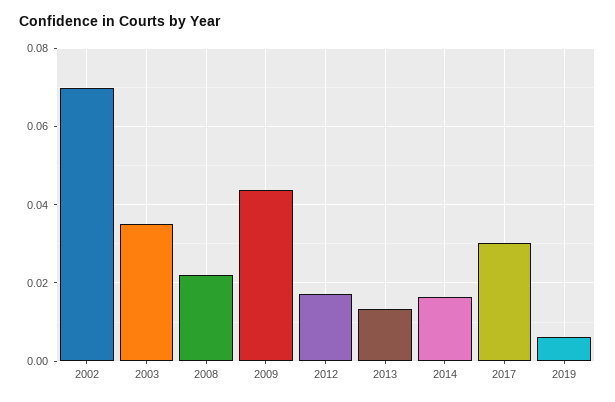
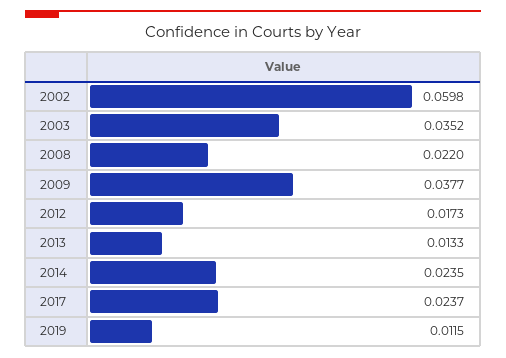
  {
-   "2002": 0.07,
+   "2002": 0.0598,
    "2003": 0.0352,
    "2008": 0.022,
-   "2009": 0.044,
+   "2009": 0.0377,
    "2012": 0.0173,
    "2013": 0.0133,
-   "2014": 0.016,
+   "2014": 0.0235,
-   "2017": 0.03,
+   "2017": 0.0237,
-   "2019": 0.006
+   "2019": 0.0115
  }

